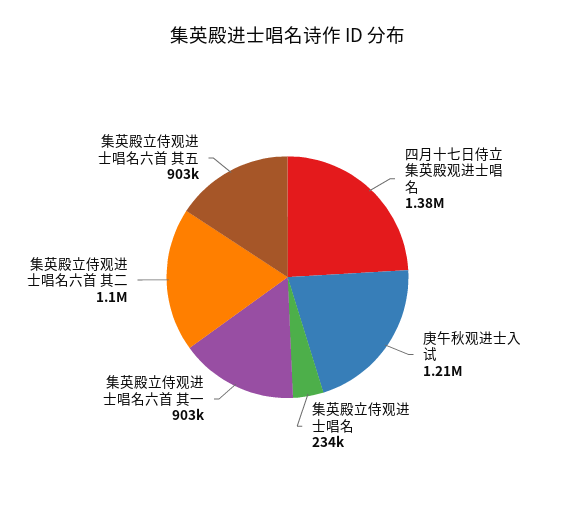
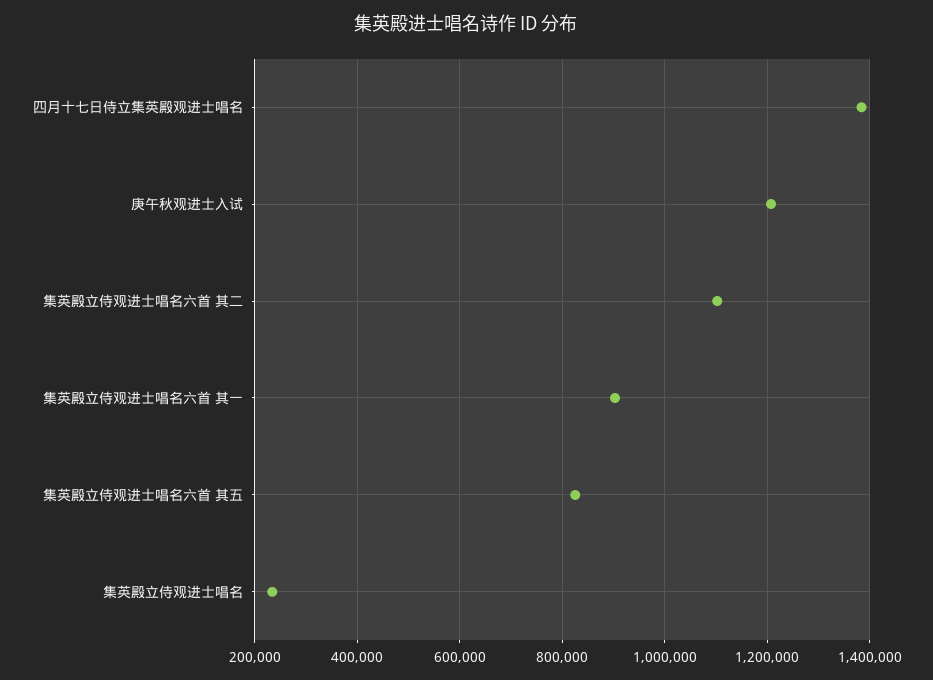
  {
    "四月十七日侍立集英殿观进士唱名": 1380000,
    "庚午秋观进士入试": 1210000,
    "集英殿立侍观进士唱名": 234000,
    "集英殿立侍观进士唱名六首 其一": 903000,
    "集英殿立侍观进士唱名六首 其二": 1100000,
-   "集英殿立侍观进士唱名六首 其五": 903000
+   "集英殿立侍观进士唱名六首 其五": 820000
  }

